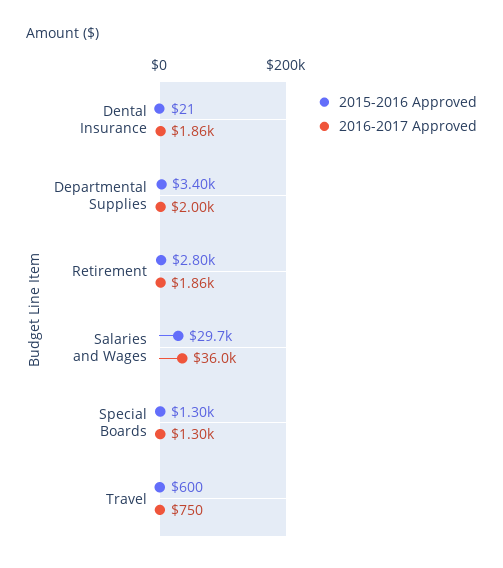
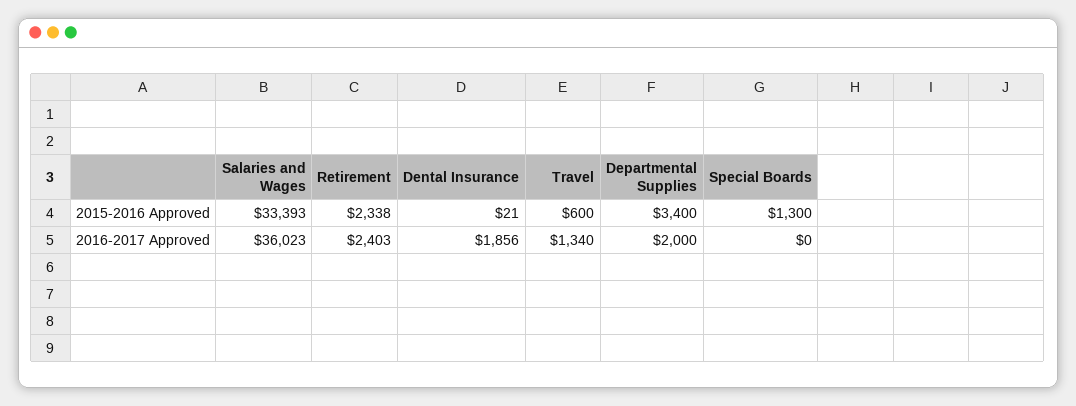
  {
    "2015-2016 Approved": {
      "Dental Insurance": 21,
      "Departmental Supplies": 3400,
-     "Retirement": 2800,
+     "Retirement": 2338,
-     "Salaries and Wages": 29700,
+     "Salaries and Wages": 33393,
      "Special Boards": 1300,
      "Travel": 600
    },
    "2016-2017 Approved": {
      "Dental Insurance": 1856,
      "Departmental Supplies": 2000,
-     "Retirement": 1860,
+     "Retirement": 2403,
      "Salaries and Wages": 36023,
-     "Special Boards": 1300,
+     "Special Boards": 0,
-     "Travel": 750
+     "Travel": 1340
    }
  }

